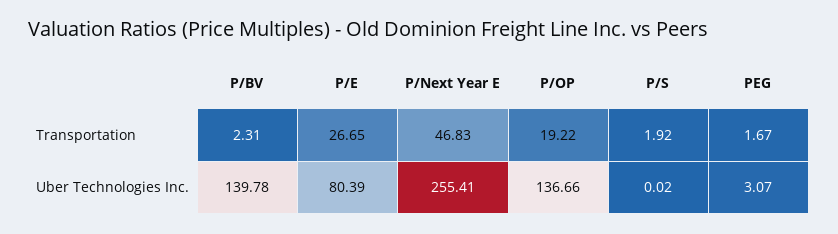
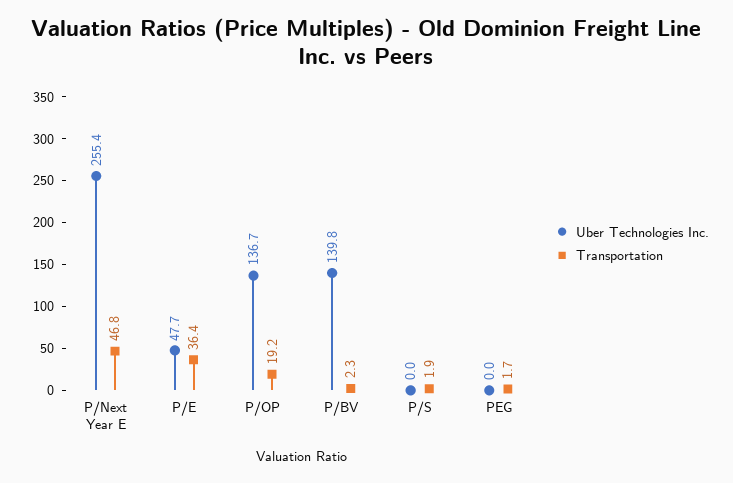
  {
    "Transportation": {
      "P/BV": 2.31,
-     "P/E": 26.65,
+     "P/E": 36.4,
      "P/Next Year E": 46.83,
      "P/OP": 19.22,
      "P/S": 1.92,
      "PEG": 1.67
    },
    "Uber Technologies Inc.": {
      "P/BV": 139.78,
-     "P/E": 80.39,
+     "P/E": 47.7,
      "P/Next Year E": 255.41,
      "P/OP": 136.66,
      "P/S": 0.02,
-     "PEG": 3.07
+     "PEG": 0
    }
  }

